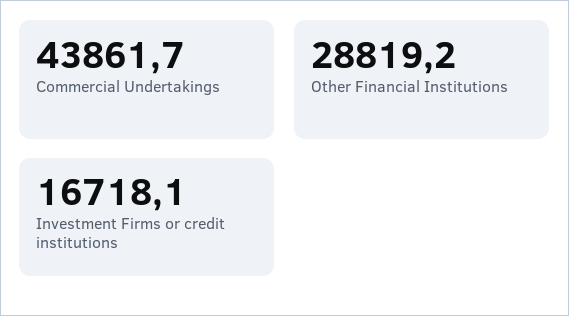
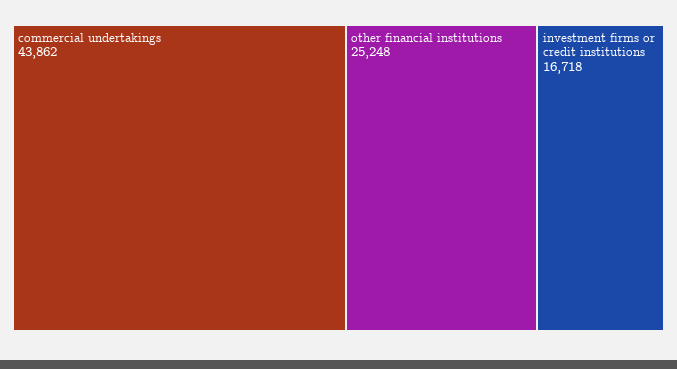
  {
    "Commercial Undertakings": 43861.7,
-   "Other Financial Institutions": 28819.2,
+   "Other Financial Institutions": 25248,
    "Investment Firms or credit institutions": 16718.1
  }

